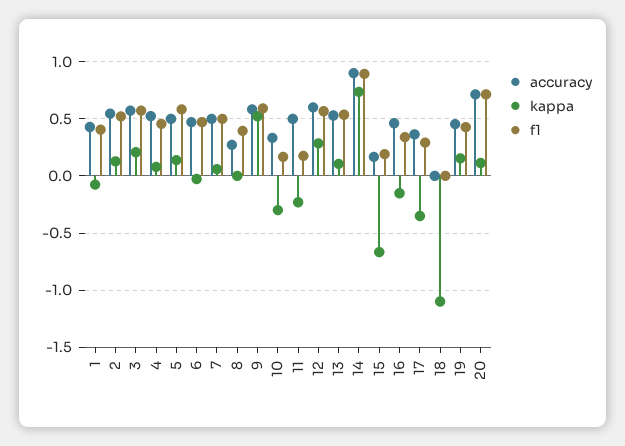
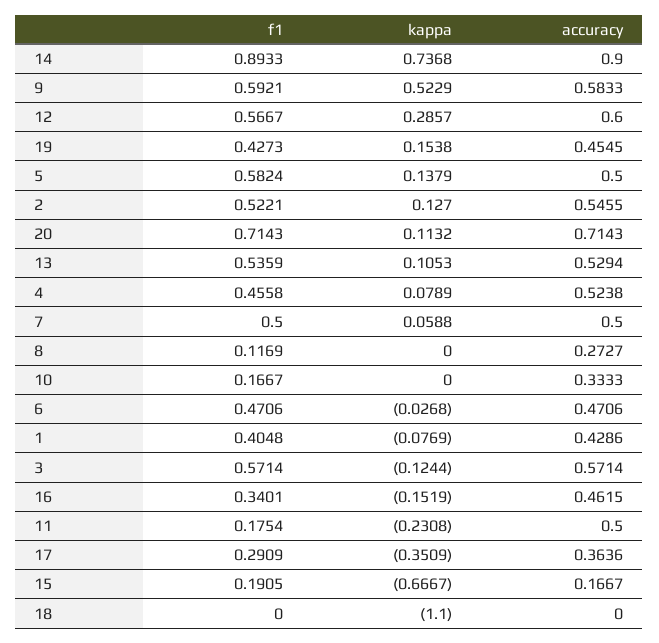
  {
    "accuracy": {
      "1": 0.4286,
      "2": 0.5455,
      "3": 0.5714,
      "4": 0.5238,
      "5": 0.5,
      "6": 0.4706,
      "7": 0.5,
      "8": 0.2727,
      "9": 0.5833,
      "10": 0.3333,
      "11": 0.5,
      "12": 0.6,
      "13": 0.5294,
      "14": 0.9,
      "15": 0.1667,
      "16": 0.4615,
      "17": 0.3636,
      "18": 0,
      "19": 0.4545,
      "20": 0.7143
    },
    "kappa": {
      "1": -0.0769,
      "2": 0.127,
-     "3": 0.2,
+     "3": -0.1244,
      "4": 0.0789,
      "5": 0.1379,
      "6": -0.0268,
      "7": 0.0588,
      "8": 0,
      "9": 0.5229,
-     "10": -0.3,
+     "10": 0,
      "11": -0.2308,
      "12": 0.2857,
      "13": 0.1053,
      "14": 0.7368,
      "15": -0.6667,
      "16": -0.1519,
      "17": -0.3509,
      "18": -1.1,
      "19": 0.1538,
      "20": 0.1132
    },
    "f1": {
      "1": 0.4048,
      "2": 0.5221,
      "3": 0.5714,
      "4": 0.4558,
      "5": 0.5824,
      "6": 0.4706,
      "7": 0.5,
-     "8": 0.4,
+     "8": 0.1169,
      "9": 0.5921,
      "10": 0.1667,
      "11": 0.1754,
      "12": 0.5667,
      "13": 0.5359,
      "14": 0.8933,
      "15": 0.1905,
      "16": 0.3401,
      "17": 0.2909,
      "18": 0,
      "19": 0.4273,
      "20": 0.7143
    }
  }

